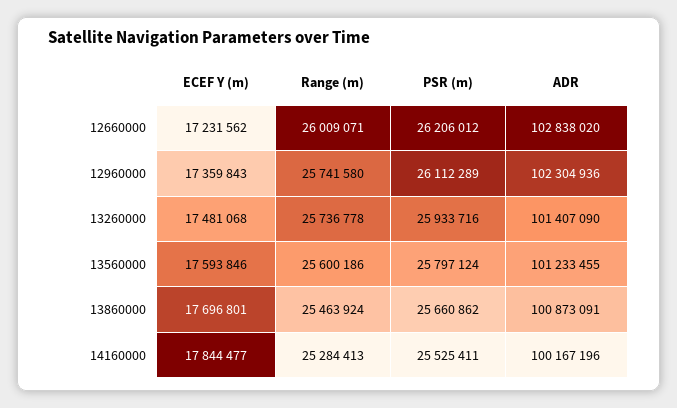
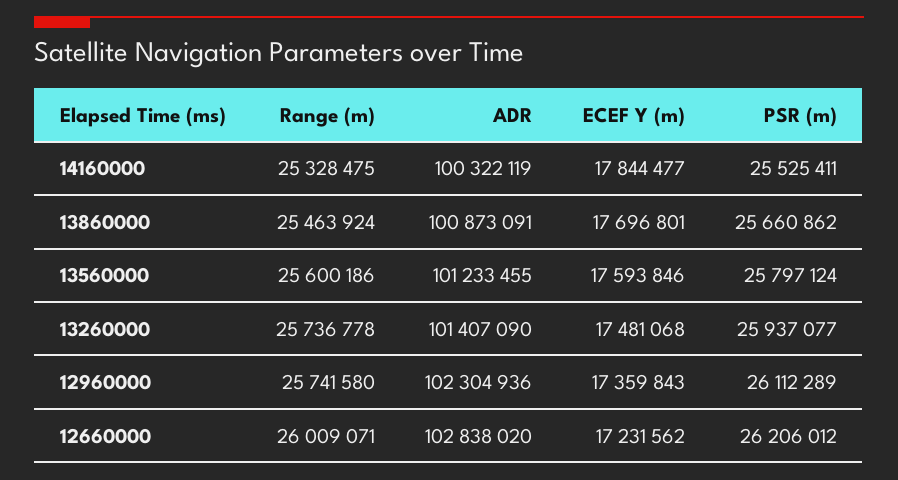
  {
    "ECEF Y (m)": {
      "12660000": 17231562,
      "12960000": 17359843,
      "13260000": 17481068,
      "13560000": 17593846,
      "13860000": 17696801,
      "14160000": 17844477
    },
    "Range (m)": {
      "12660000": 26009071,
      "12960000": 25741580,
      "13260000": 25736778,
      "13560000": 25600186,
      "13860000": 25463924,
-     "14160000": 25284413
+     "14160000": 25328475
    },
    "PSR (m)": {
      "12660000": 26206012,
      "12960000": 26112289,
-     "13260000": 25933716,
+     "13260000": 25937077,
      "13560000": 25797124,
      "13860000": 25660862,
      "14160000": 25525411
    },
    "ADR": {
      "12660000": 102838020,
      "12960000": 102304936,
      "13260000": 101407090,
      "13560000": 101233455,
      "13860000": 100873091,
-     "14160000": 100167196
+     "14160000": 100322119
    }
  }

